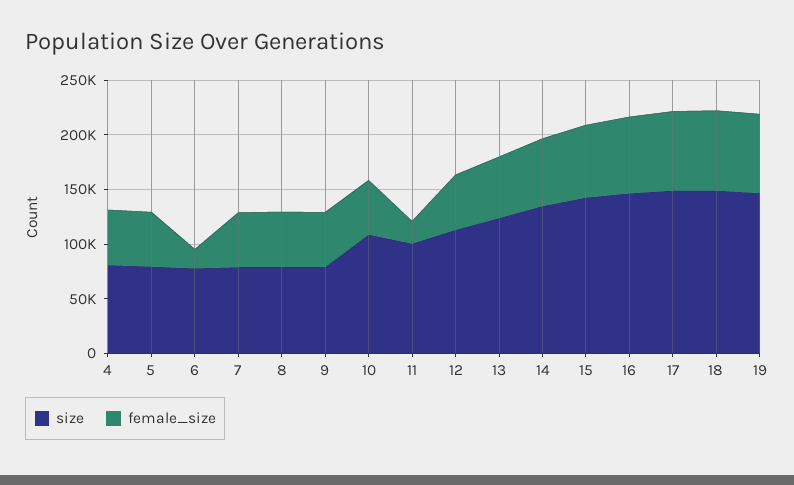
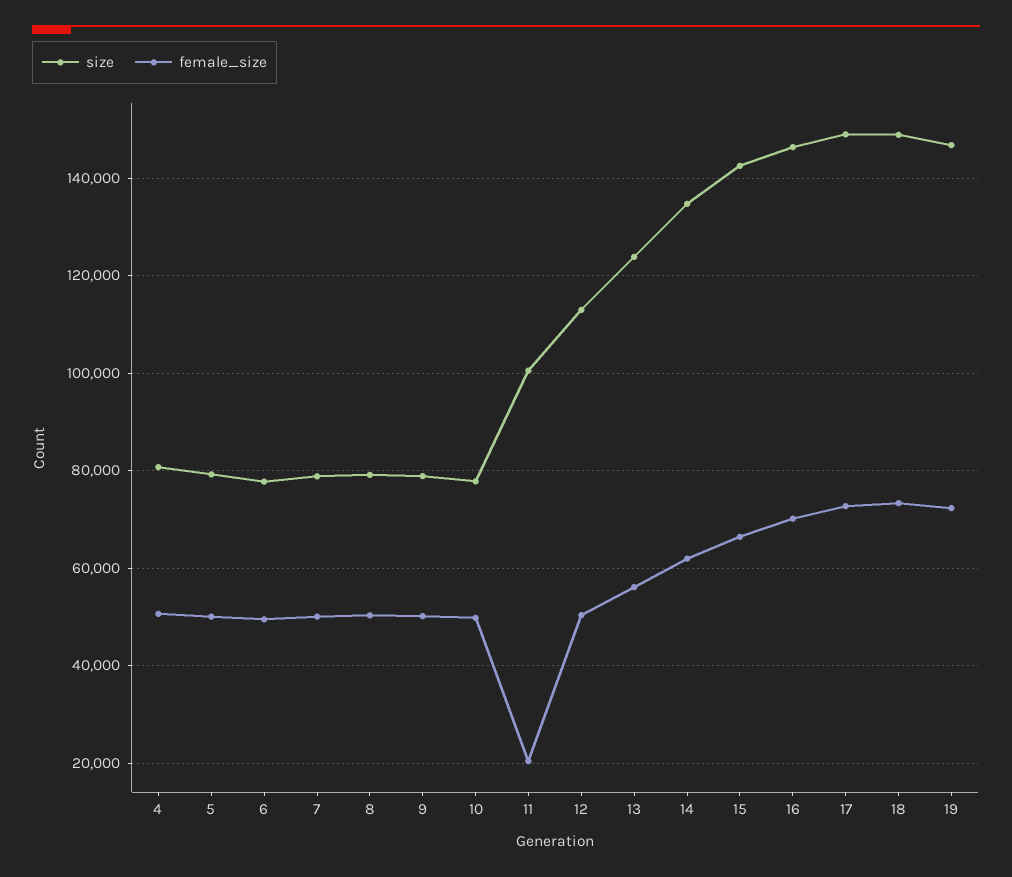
  {
    "size": {
      "4": 80000,
      "5": 80000,
      "6": 78000,
      "7": 78000,
      "8": 80000,
      "9": 78000,
-     "10": 110000,
+     "10": 78000,
      "11": 100000,
      "12": 112000,
      "13": 124000,
      "14": 134000,
      "15": 142000,
      "16": 146000,
      "17": 148000,
      "18": 148000,
      "19": 146000
    },
    "female_size": {
      "4": 50000,
      "5": 50000,
-     "6": 20000,
+     "6": 50000,
      "7": 50000,
      "8": 50000,
      "9": 50000,
      "10": 50000,
      "11": 20000,
      "12": 50000,
      "13": 56000,
      "14": 62000,
      "15": 66000,
      "16": 70000,
      "17": 72000,
      "18": 74000,
      "19": 72000
    }
  }

